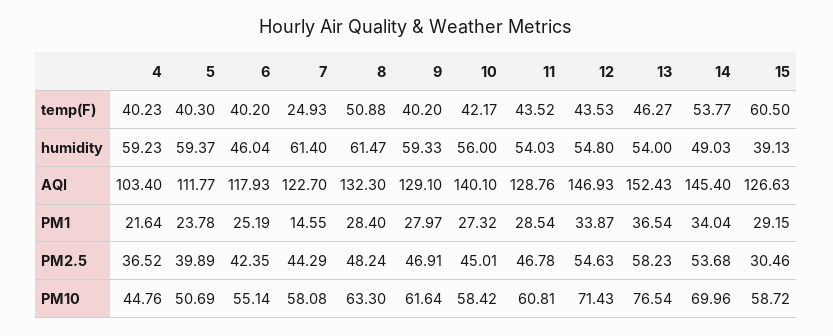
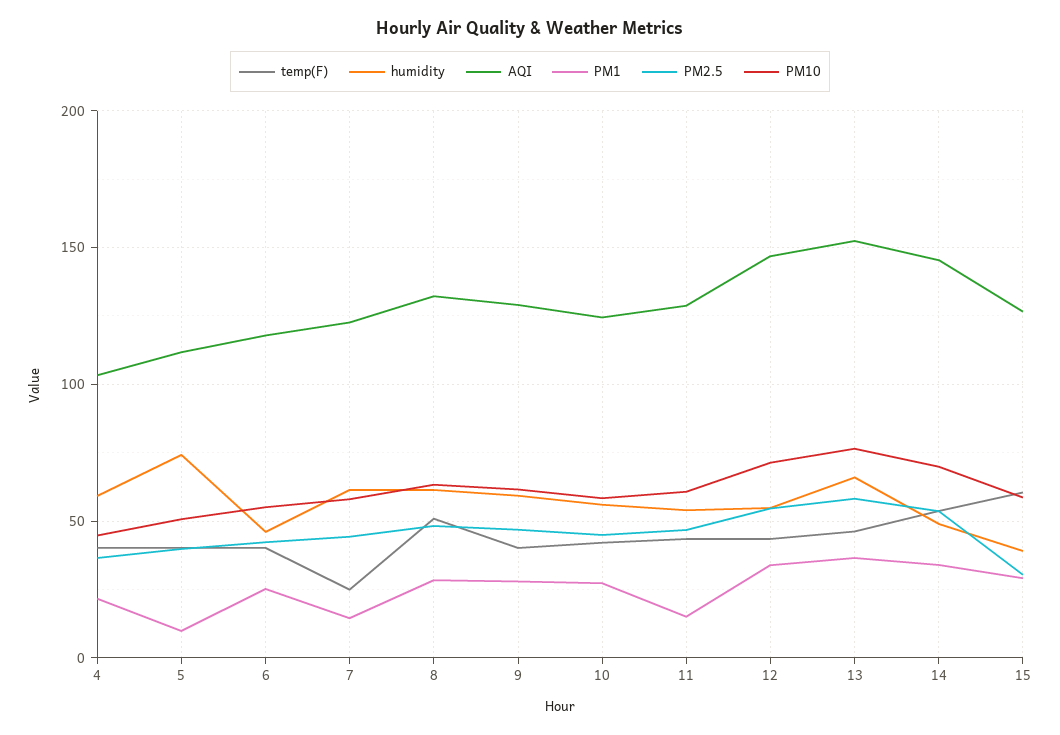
  {
    "temp(F)": {
      "4": 40.23,
      "5": 40.3,
      "6": 40.2,
      "7": 24.93,
      "8": 50.88,
      "9": 40.2,
      "10": 42.17,
      "11": 43.52,
      "12": 43.53,
      "13": 46.27,
      "14": 53.77,
      "15": 60.5
    },
    "humidity": {
      "4": 59.23,
-     "5": 59.37,
+     "5": 75,
      "6": 46.04,
      "7": 61.4,
      "8": 61.47,
      "9": 59.33,
      "10": 56,
      "11": 54.03,
      "12": 54.8,
-     "13": 54,
+     "13": 65,
      "14": 49.03,
      "15": 39.13
    },
    "AQI": {
      "4": 103.4,
      "5": 111.77,
      "6": 117.93,
      "7": 122.7,
      "8": 132.3,
      "9": 129.1,
-     "10": 140.1,
+     "10": 125,
      "11": 128.76,
      "12": 146.93,
      "13": 152.43,
      "14": 145.4,
      "15": 126.63
    },
    "PM1": {
      "4": 21.64,
-     "5": 23.78,
+     "5": 10,
      "6": 25.19,
      "7": 14.55,
      "8": 28.4,
      "9": 27.97,
      "10": 27.32,
-     "11": 28.54,
+     "11": 15,
      "12": 33.87,
      "13": 36.54,
      "14": 34.04,
      "15": 29.15
    },
    "PM2.5": {
      "4": 36.52,
      "5": 39.89,
      "6": 42.35,
      "7": 44.29,
      "8": 48.24,
      "9": 46.91,
      "10": 45.01,
      "11": 46.78,
      "12": 54.63,
      "13": 58.23,
      "14": 53.68,
      "15": 30.46
    },
    "PM10": {
      "4": 44.76,
      "5": 50.69,
      "6": 55.14,
      "7": 58.08,
      "8": 63.3,
      "9": 61.64,
      "10": 58.42,
      "11": 60.81,
      "12": 71.43,
      "13": 76.54,
      "14": 69.96,
      "15": 58.72
    }
  }

